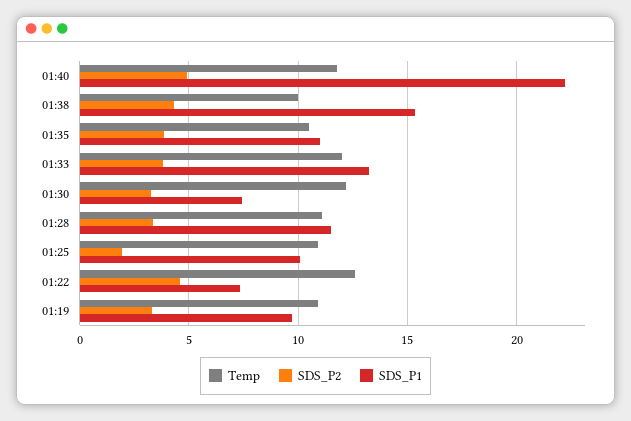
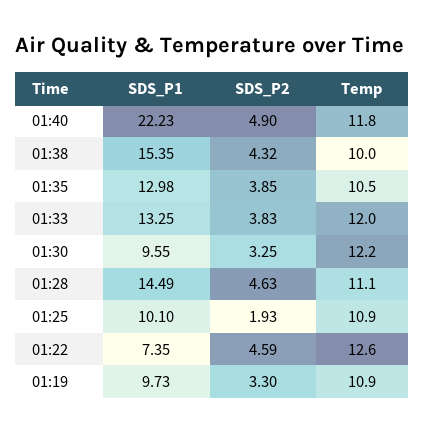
  {
    "Temp": {
      "01:40": 11.8,
      "01:38": 10,
      "01:35": 10.5,
      "01:33": 12,
      "01:30": 12.2,
      "01:28": 11.1,
      "01:25": 10.9,
      "01:22": 12.6,
      "01:19": 10.9
    },
    "SDS_P2": {
      "01:40": 4.9,
      "01:38": 4.32,
      "01:35": 3.85,
      "01:33": 3.83,
      "01:30": 3.25,
-     "01:28": 3.5,
+     "01:28": 4.63,
      "01:25": 1.93,
      "01:22": 4.59,
      "01:19": 3.3
    },
    "SDS_P1": {
      "01:40": 22.23,
      "01:38": 15.35,
-     "01:35": 11,
+     "01:35": 12.98,
      "01:33": 13.25,
-     "01:30": 7.5,
+     "01:30": 9.55,
-     "01:28": 11.5,
+     "01:28": 14.49,
      "01:25": 10.1,
      "01:22": 7.35,
      "01:19": 9.73
    }
  }

